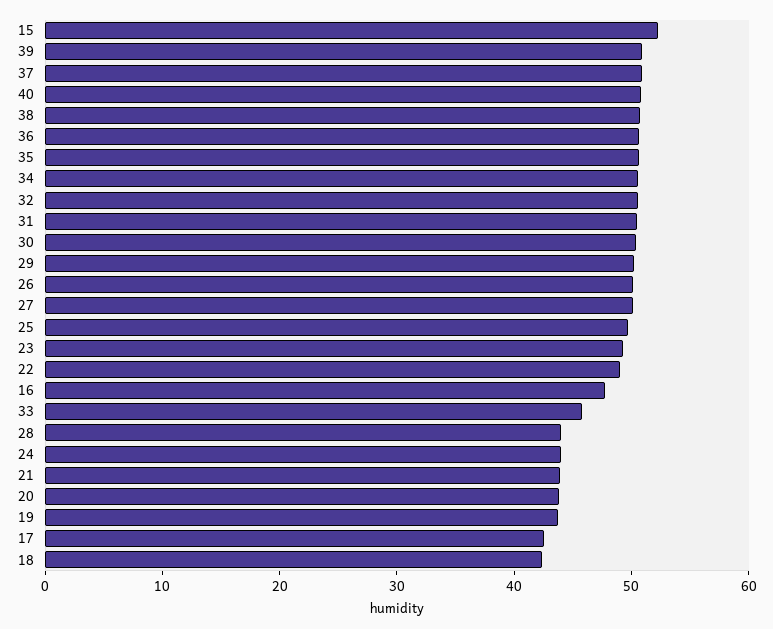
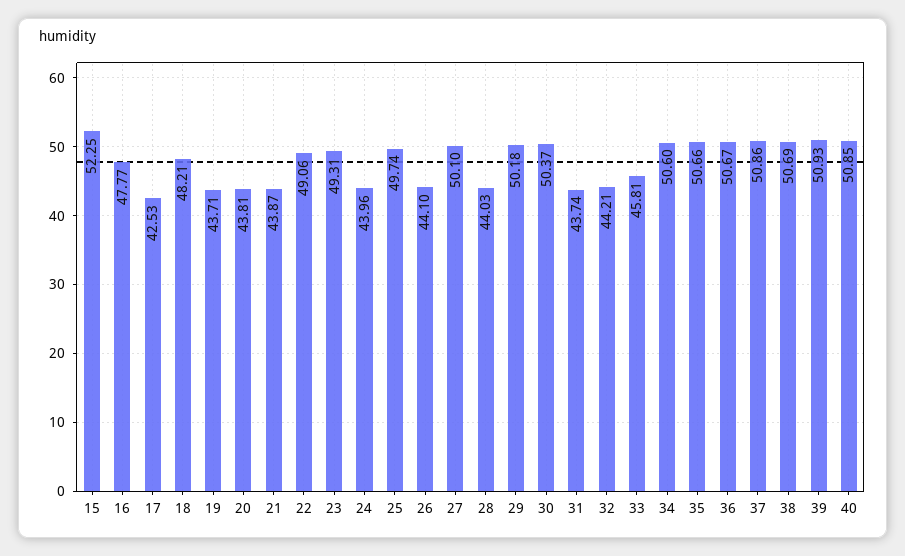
  {
    "15": 52.25,
    "39": 50.93,
    "37": 50.86,
    "40": 50.85,
    "38": 50.69,
    "36": 50.67,
    "35": 50.66,
    "34": 50.6,
-   "32": 50,
+   "32": 44.21,
-   "31": 50,
+   "31": 43.74,
    "30": 50.37,
    "29": 50.18,
-   "26": 50,
+   "26": 44.1,
    "27": 50.1,
    "25": 49.74,
    "23": 49.31,
    "22": 49.06,
    "16": 47.77,
    "33": 45.81,
    "28": 44.03,
    "24": 43.96,
    "21": 43.87,
    "20": 43.81,
    "19": 43.71,
    "17": 42.53,
-   "18": 42
+   "18": 48.21
  }

